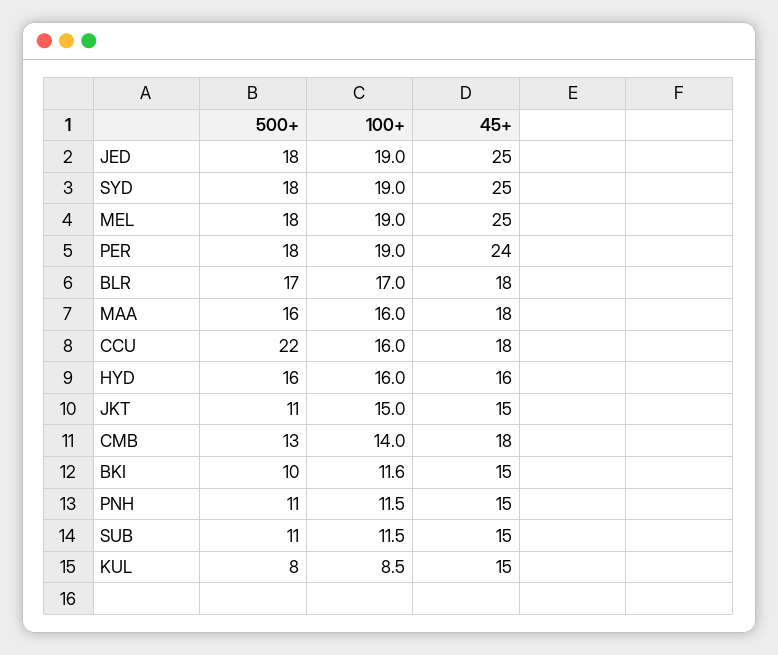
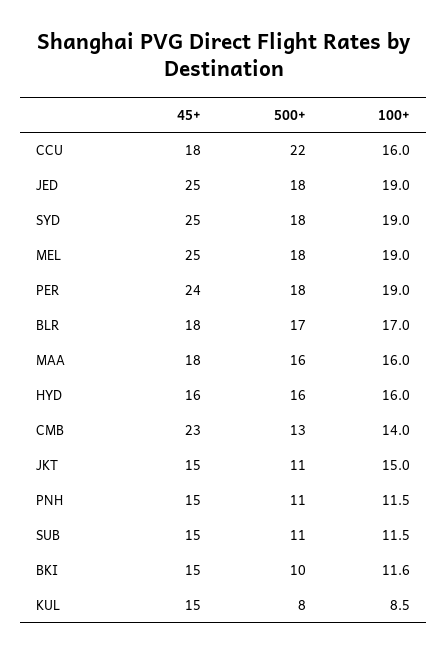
  {
    "500+": {
      "JED": 18,
      "SYD": 18,
      "MEL": 18,
      "PER": 18,
      "BLR": 17,
      "MAA": 16,
      "CCU": 22,
      "HYD": 16,
      "JKT": 11,
      "CMB": 13,
      "BKI": 10,
      "PNH": 11,
      "SUB": 11,
      "KUL": 8
    },
    "100+": {
      "JED": 19,
      "SYD": 19,
      "MEL": 19,
      "PER": 19,
      "BLR": 17,
      "MAA": 16,
      "CCU": 16,
      "HYD": 16,
      "JKT": 15,
      "CMB": 14,
      "BKI": 11.6,
      "PNH": 11.5,
      "SUB": 11.5,
      "KUL": 8.5
    },
    "45+": {
      "JED": 25,
      "SYD": 25,
      "MEL": 25,
      "PER": 24,
      "BLR": 18,
      "MAA": 18,
      "CCU": 18,
      "HYD": 16,
      "JKT": 15,
-     "CMB": 18,
+     "CMB": 23,
      "BKI": 15,
      "PNH": 15,
      "SUB": 15,
      "KUL": 15
    }
  }

